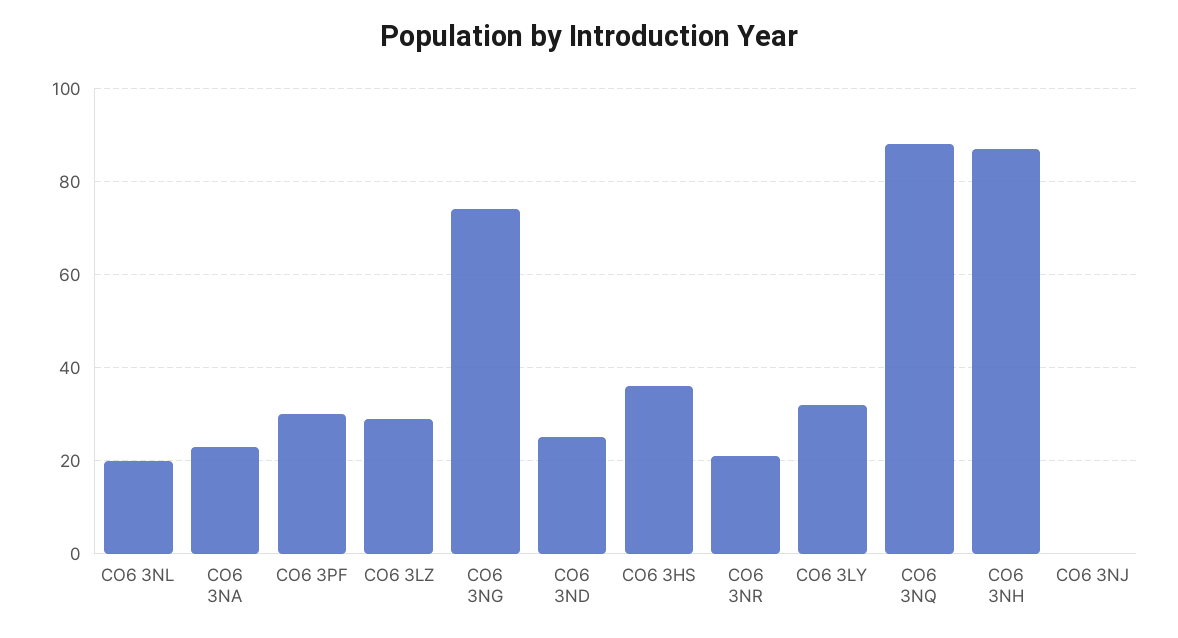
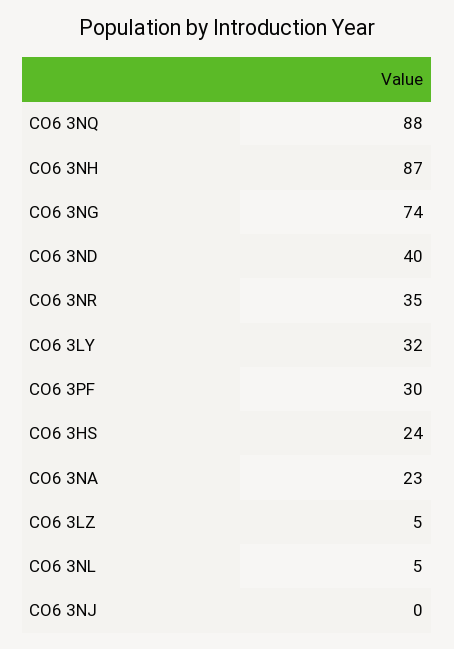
  {
-   "CO6 3NL": 20,
+   "CO6 3NL": 5,
    "CO6 3NA": 23,
    "CO6 3PF": 30,
-   "CO6 3LZ": 30,
+   "CO6 3LZ": 5,
    "CO6 3NG": 74,
-   "CO6 3ND": 25,
+   "CO6 3ND": 40,
-   "CO6 3HS": 35,
+   "CO6 3HS": 24,
-   "CO6 3NR": 20,
+   "CO6 3NR": 35,
    "CO6 3LY": 32,
    "CO6 3NQ": 88,
    "CO6 3NH": 87,
    "CO6 3NJ": 0
  }

